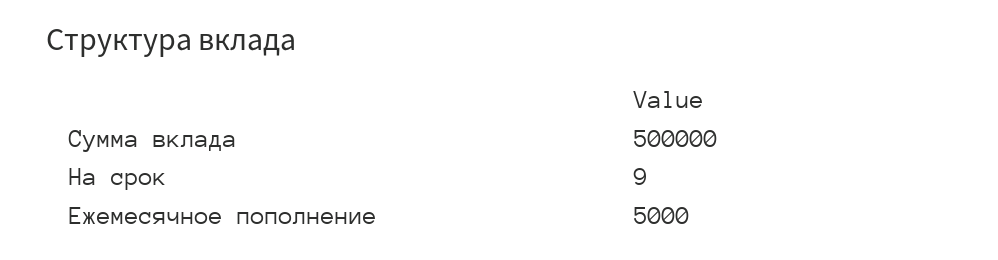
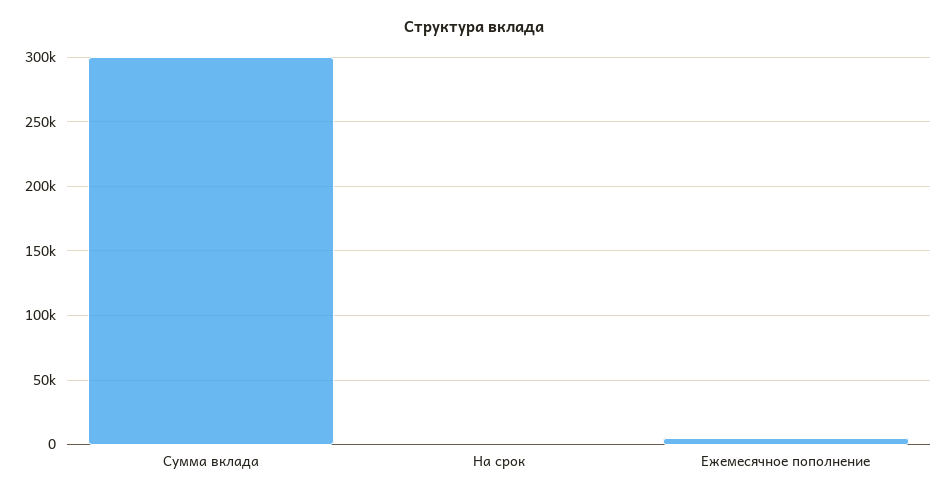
  {
-   "Сумма вклада": 500000,
+   "Сумма вклада": 300000,
    "На срок": 9,
    "Ежемесячное пополнение": 5000
  }

